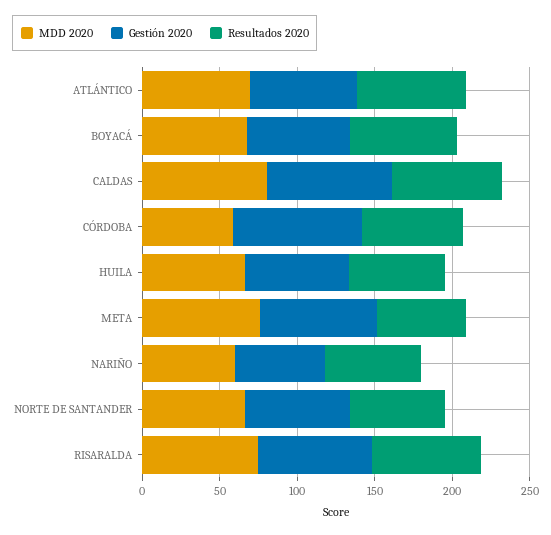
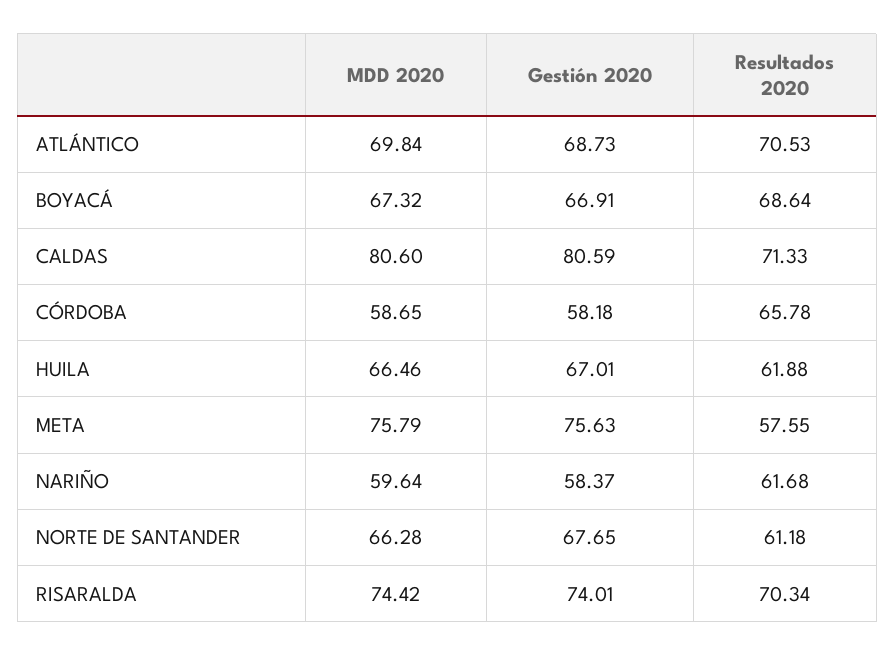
  {
    "MDD 2020": {
      "ATLÁNTICO": 69.84,
      "BOYACÁ": 67.32,
      "CALDAS": 80.6,
      "CÓRDOBA": 58.65,
      "HUILA": 66.46,
      "META": 75.79,
      "NARIÑO": 59.64,
      "NORTE DE SANTANDER": 66.28,
      "RISARALDA": 74.42
    },
    "Gestión 2020": {
      "ATLÁNTICO": 68.73,
      "BOYACÁ": 66.91,
      "CALDAS": 80.59,
-     "CÓRDOBA": 80,
+     "CÓRDOBA": 58.18,
      "HUILA": 67.01,
      "META": 75.63,
      "NARIÑO": 58.37,
      "NORTE DE SANTANDER": 67.65,
      "RISARALDA": 74.01
    },
    "Resultados 2020": {
      "ATLÁNTICO": 70.53,
      "BOYACÁ": 68.64,
      "CALDAS": 71.33,
      "CÓRDOBA": 65.78,
      "HUILA": 61.88,
      "META": 57.55,
      "NARIÑO": 61.68,
      "NORTE DE SANTANDER": 61.18,
      "RISARALDA": 70.34
    }
  }

